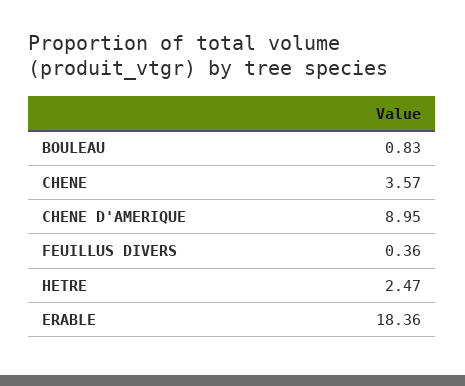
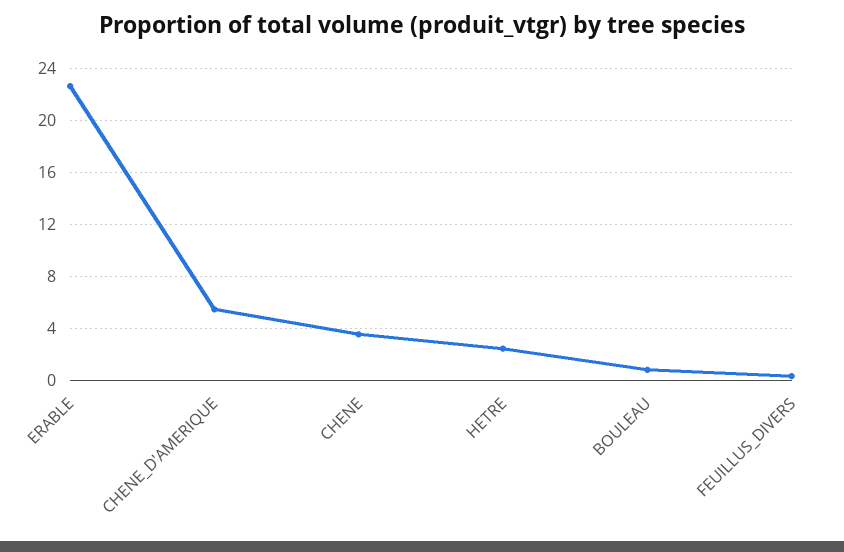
  {
    "BOULEAU": 0.83,
    "CHENE": 3.57,
-   "CHENE D'AMERIQUE": 8.95,
+   "CHENE D'AMERIQUE": 5.5,
    "FEUILLUS DIVERS": 0.36,
    "HETRE": 2.47,
-   "ERABLE": 18.36
+   "ERABLE": 22.5
  }

